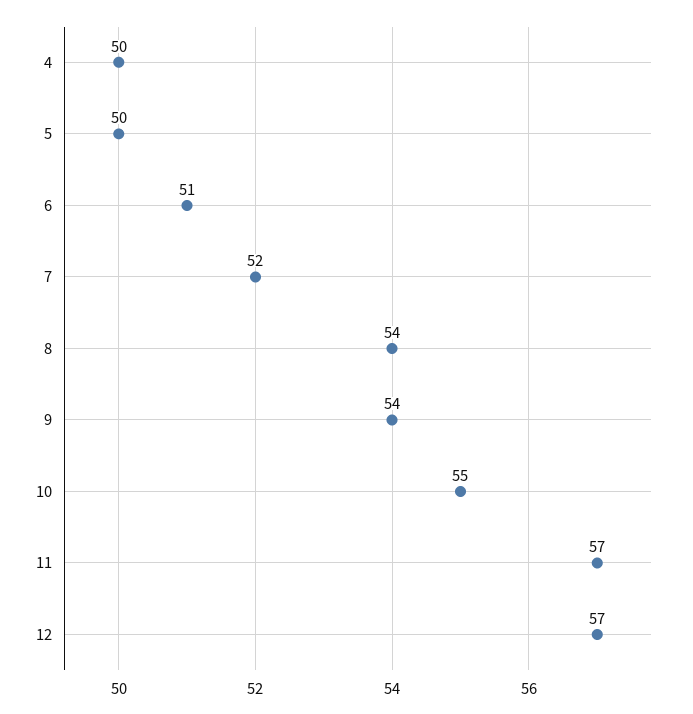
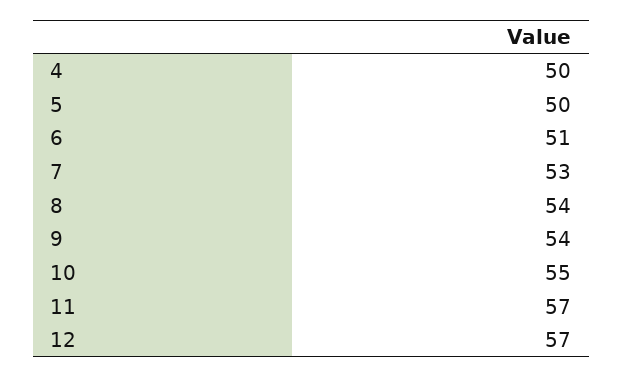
  {
    "4": 50,
    "5": 50,
    "6": 51,
-   "7": 52,
+   "7": 53,
    "8": 54,
    "9": 54,
    "10": 55,
    "11": 57,
    "12": 57
  }

